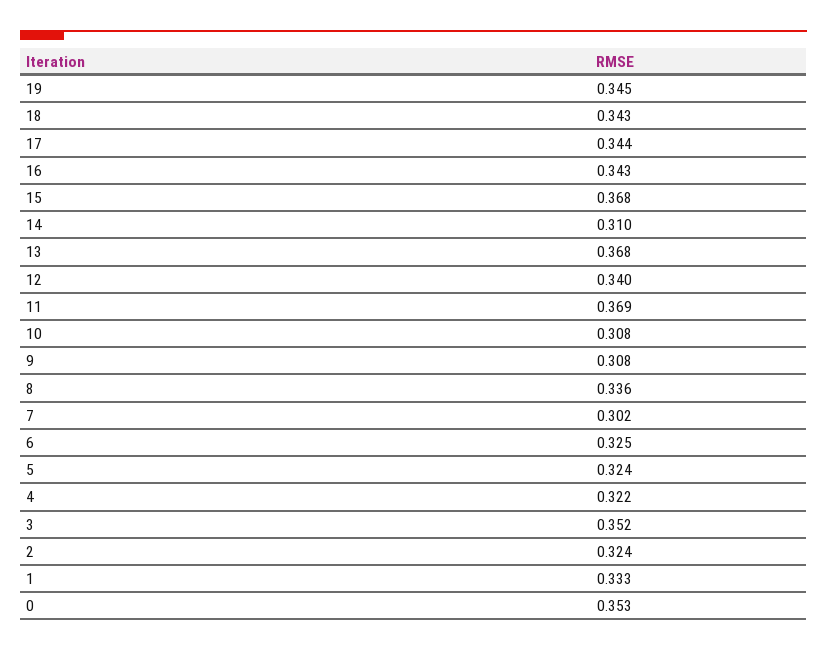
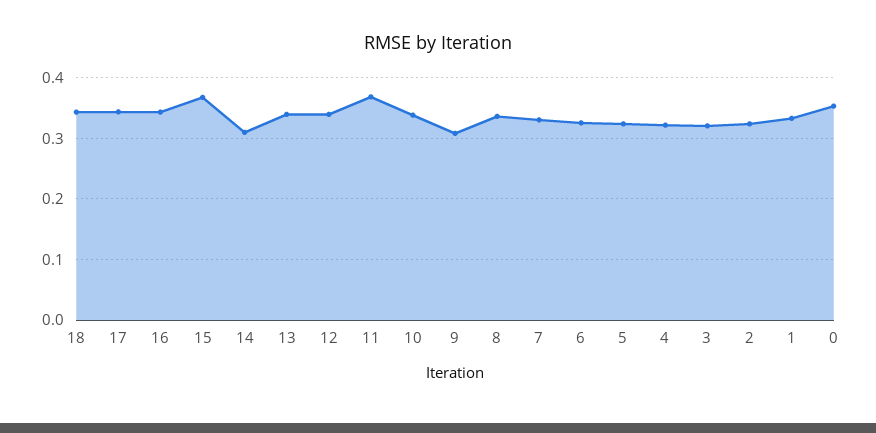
  {
-   "19": 0.345,
    "18": 0.343,
    "17": 0.344,
    "16": 0.343,
    "15": 0.368,
    "14": 0.31,
-   "13": 0.368,
+   "13": 0.34,
    "12": 0.34,
    "11": 0.369,
-   "10": 0.308,
+   "10": 0.34,
    "9": 0.308,
    "8": 0.336,
-   "7": 0.302,
+   "7": 0.33,
    "6": 0.325,
    "5": 0.324,
    "4": 0.322,
-   "3": 0.352,
+   "3": 0.32,
    "2": 0.324,
    "1": 0.333,
    "0": 0.353
  }

